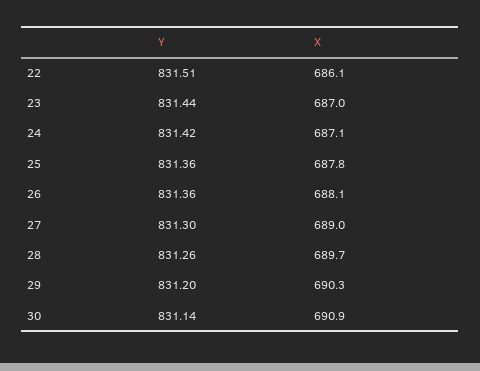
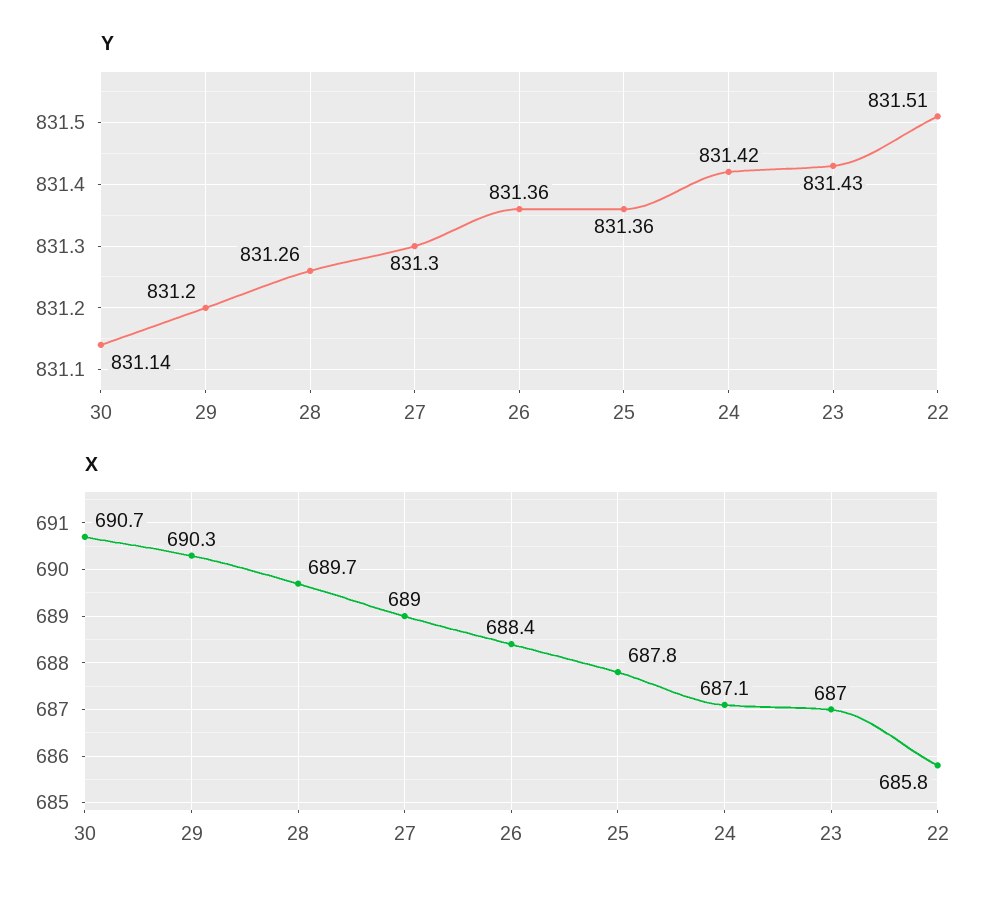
  {
    "Y": {
      "22": 831.51,
-     "23": 831.44,
+     "23": 831.43,
      "24": 831.42,
      "25": 831.36,
      "26": 831.36,
      "27": 831.3,
      "28": 831.26,
      "29": 831.2,
      "30": 831.14
    },
    "X": {
-     "22": 686.1,
+     "22": 685.8,
      "23": 687,
      "24": 687.1,
      "25": 687.8,
-     "26": 688.1,
+     "26": 688.4,
      "27": 689,
      "28": 689.7,
      "29": 690.3,
-     "30": 690.9
+     "30": 690.7
    }
  }

